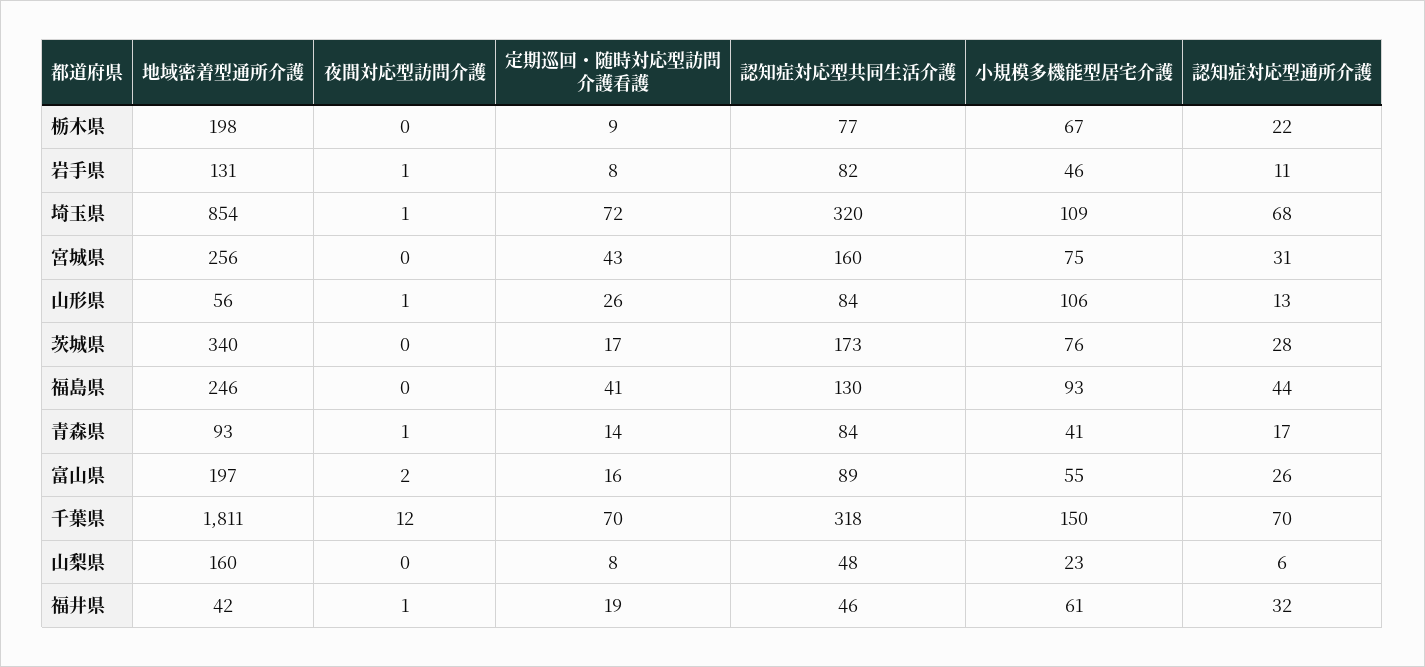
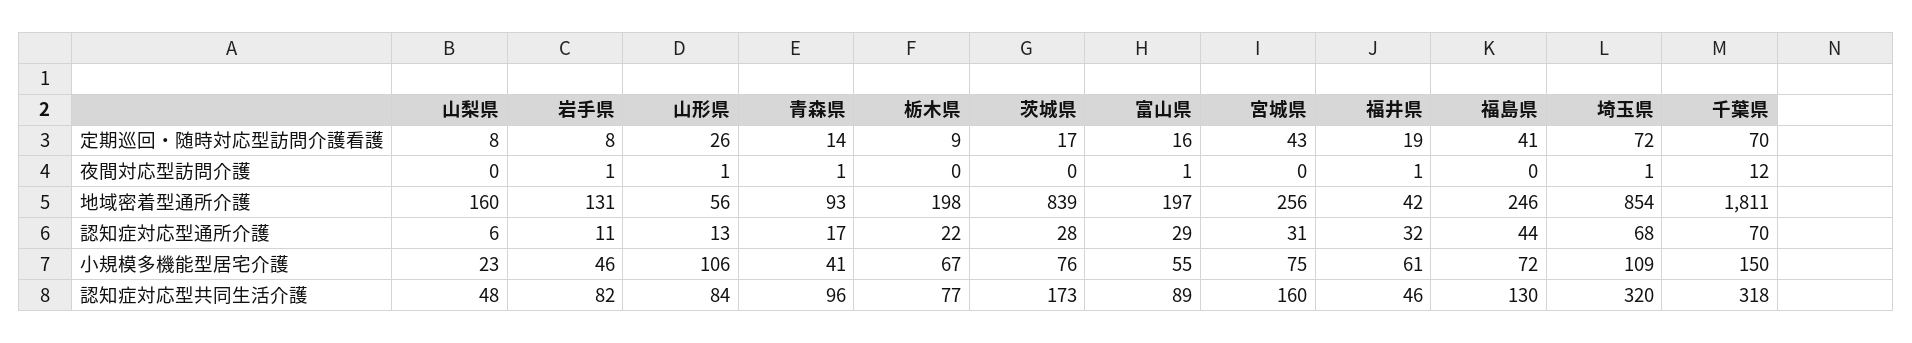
  {
    "地域密着型通所介護": {
      "栃木県": 198,
      "岩手県": 131,
      "埼玉県": 854,
      "宮城県": 256,
      "山形県": 56,
-     "茨城県": 340,
+     "茨城県": 839,
      "福島県": 246,
      "青森県": 93,
      "富山県": 197,
      "千葉県": 1811,
      "山梨県": 160,
      "福井県": 42
    },
    "夜間対応型訪問介護": {
      "栃木県": 0,
      "岩手県": 1,
      "埼玉県": 1,
      "宮城県": 0,
      "山形県": 1,
      "茨城県": 0,
      "福島県": 0,
      "青森県": 1,
-     "富山県": 2,
+     "富山県": 1,
      "千葉県": 12,
      "山梨県": 0,
      "福井県": 1
    },
    "定期巡回・随時対応型訪問介護看護": {
      "栃木県": 9,
      "岩手県": 8,
      "埼玉県": 72,
      "宮城県": 43,
      "山形県": 26,
      "茨城県": 17,
      "福島県": 41,
      "青森県": 14,
      "富山県": 16,
      "千葉県": 70,
      "山梨県": 8,
      "福井県": 19
    },
    "認知症対応型共同生活介護": {
      "栃木県": 77,
      "岩手県": 82,
      "埼玉県": 320,
      "宮城県": 160,
      "山形県": 84,
      "茨城県": 173,
      "福島県": 130,
-     "青森県": 84,
+     "青森県": 96,
      "富山県": 89,
      "千葉県": 318,
      "山梨県": 48,
      "福井県": 46
    },
    "小規模多機能型居宅介護": {
      "栃木県": 67,
      "岩手県": 46,
      "埼玉県": 109,
      "宮城県": 75,
      "山形県": 106,
      "茨城県": 76,
-     "福島県": 93,
+     "福島県": 72,
      "青森県": 41,
      "富山県": 55,
      "千葉県": 150,
      "山梨県": 23,
      "福井県": 61
    },
    "認知症対応型通所介護": {
      "栃木県": 22,
      "岩手県": 11,
      "埼玉県": 68,
      "宮城県": 31,
      "山形県": 13,
      "茨城県": 28,
      "福島県": 44,
      "青森県": 17,
-     "富山県": 26,
+     "富山県": 29,
      "千葉県": 70,
      "山梨県": 6,
      "福井県": 32
    }
  }

